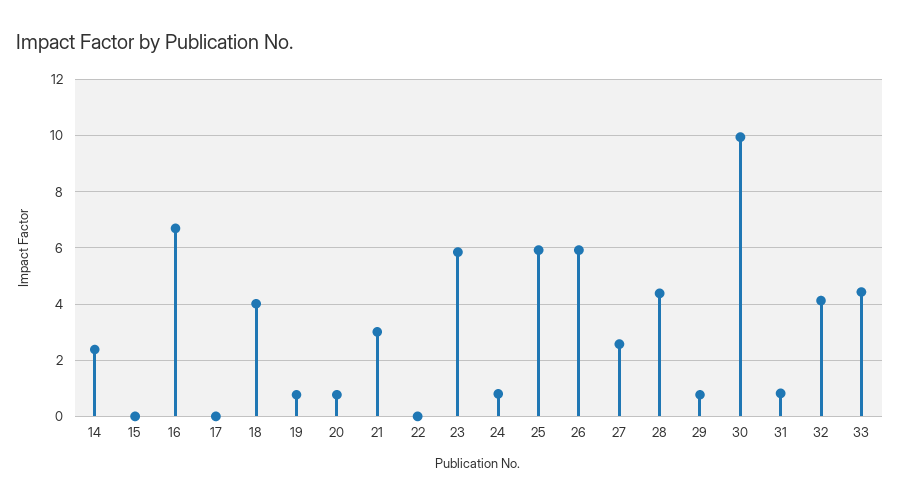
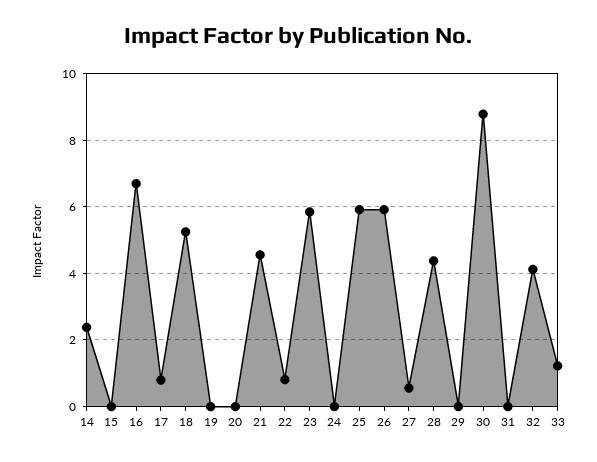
  {
    "14": 2.4,
    "15": 0,
    "16": 6.8,
-   "17": 0,
+   "17": 0.8,
-   "18": 4,
+   "18": 5.2,
-   "19": 0.75,
+   "19": 0,
-   "20": 0.75,
+   "20": 0,
-   "21": 3,
+   "21": 4.6,
-   "22": 0,
+   "22": 0.8,
    "23": 5.8,
-   "24": 0.75,
+   "24": 0,
    "25": 6,
    "26": 6,
-   "27": 2.5,
+   "27": 0.6,
    "28": 4.4,
-   "29": 0.75,
+   "29": 0,
-   "30": 10,
+   "30": 8.8,
-   "31": 0.75,
+   "31": 0,
    "32": 4.2,
-   "33": 4.5
+   "33": 1.2
  }

